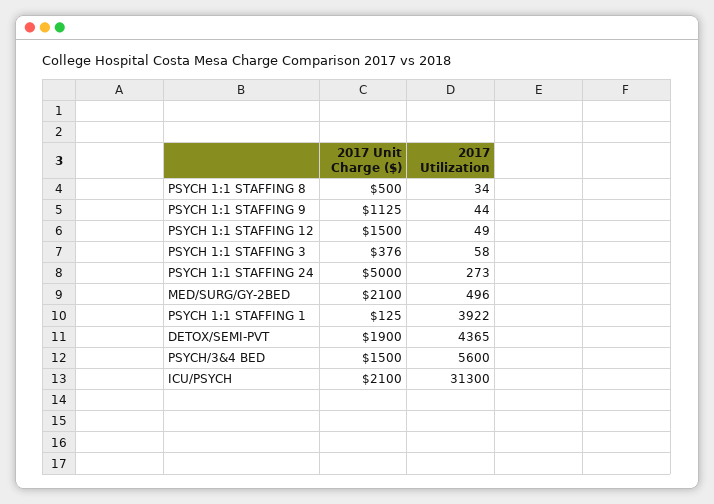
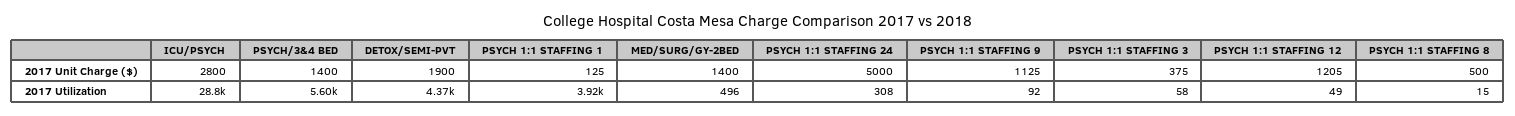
  {
    "2017 Unit Charge ($)": {
      "PSYCH 1:1 STAFFING 8": 500,
      "PSYCH 1:1 STAFFING 9": 1125,
-     "PSYCH 1:1 STAFFING 12": 1500,
+     "PSYCH 1:1 STAFFING 12": 1205,
-     "PSYCH 1:1 STAFFING 3": 376,
+     "PSYCH 1:1 STAFFING 3": 375,
      "PSYCH 1:1 STAFFING 24": 5000,
-     "MED/SURG/GY-2BED": 2100,
+     "MED/SURG/GY-2BED": 1400,
      "PSYCH 1:1 STAFFING 1": 125,
      "DETOX/SEMI-PVT": 1900,
-     "PSYCH/3&4 BED": 1500,
+     "PSYCH/3&4 BED": 1400,
-     "ICU/PSYCH": 2100
+     "ICU/PSYCH": 2800
    },
    "2017 Utilization": {
-     "PSYCH 1:1 STAFFING 8": 34,
+     "PSYCH 1:1 STAFFING 8": 15,
-     "PSYCH 1:1 STAFFING 9": 44,
+     "PSYCH 1:1 STAFFING 9": 92,
      "PSYCH 1:1 STAFFING 12": 49,
      "PSYCH 1:1 STAFFING 3": 58,
-     "PSYCH 1:1 STAFFING 24": 273,
+     "PSYCH 1:1 STAFFING 24": 308,
      "MED/SURG/GY-2BED": 496,
      "PSYCH 1:1 STAFFING 1": 3922,
      "DETOX/SEMI-PVT": 4365,
      "PSYCH/3&4 BED": 5600,
-     "ICU/PSYCH": 31300
+     "ICU/PSYCH": 28800
    }
  }

